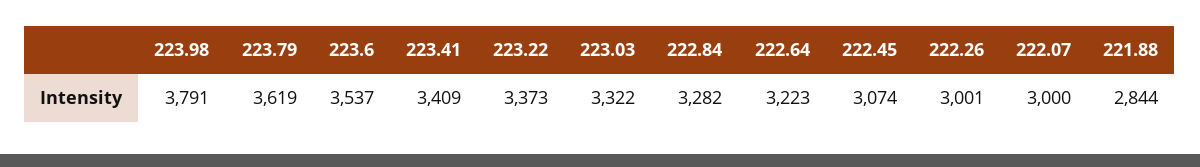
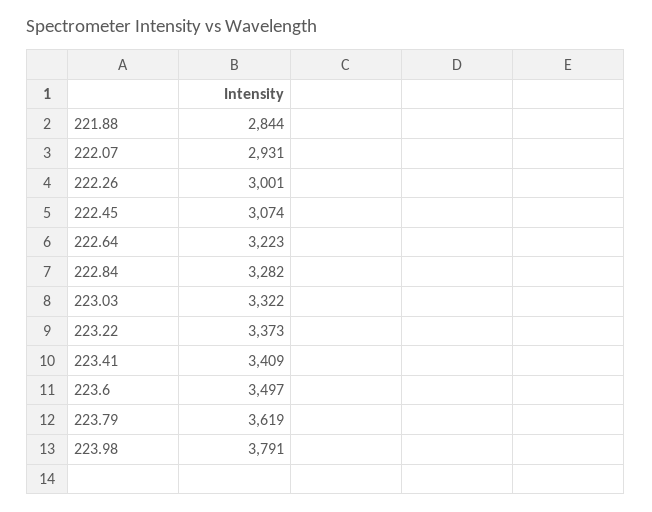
  {
    "223.98": 3791,
    "223.79": 3619,
-   "223.6": 3537,
+   "223.6": 3497,
    "223.41": 3409,
    "223.22": 3373,
    "223.03": 3322,
    "222.84": 3282,
    "222.64": 3223,
    "222.45": 3074,
    "222.26": 3001,
-   "222.07": 3000,
+   "222.07": 2931,
    "221.88": 2844
  }

